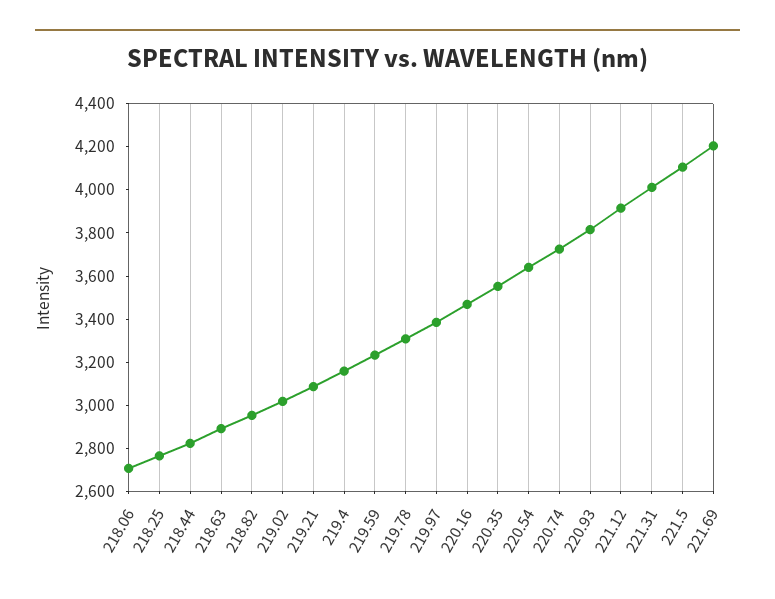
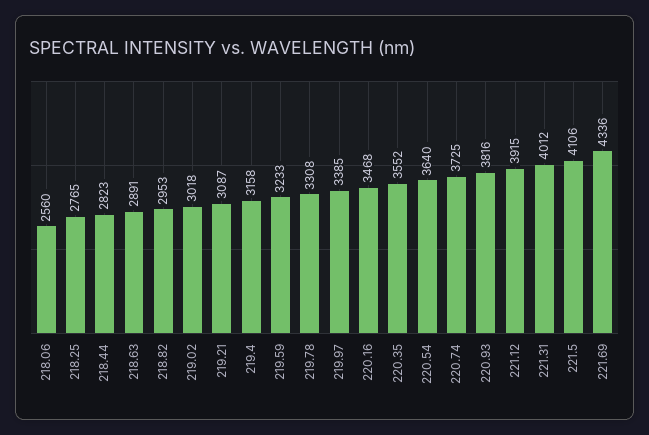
  {
-   "218.06": 2700,
+   "218.06": 2560,
    "218.25": 2765,
    "218.44": 2823,
    "218.63": 2891,
    "218.82": 2953,
    "219.02": 3018,
    "219.21": 3087,
    "219.4": 3158,
    "219.59": 3233,
    "219.78": 3308,
    "219.97": 3385,
    "220.16": 3468,
    "220.35": 3552,
    "220.54": 3640,
    "220.74": 3725,
    "220.93": 3816,
    "221.12": 3915,
    "221.31": 4012,
    "221.5": 4106,
-   "221.69": 4200
+   "221.69": 4336
  }

